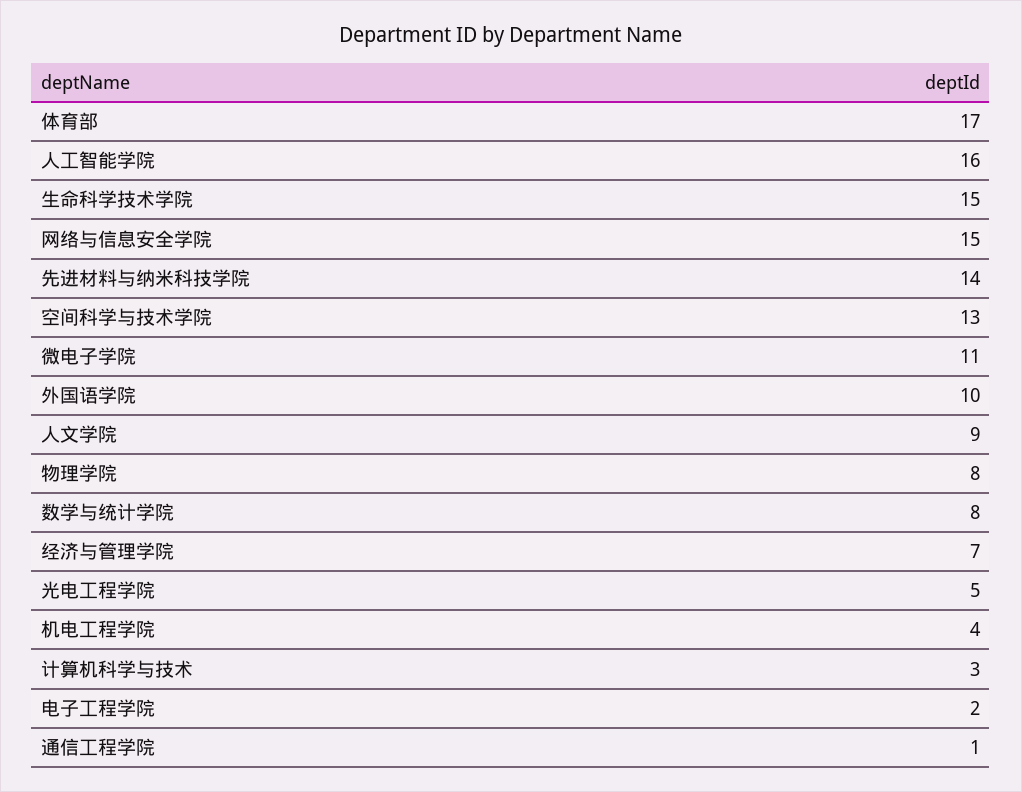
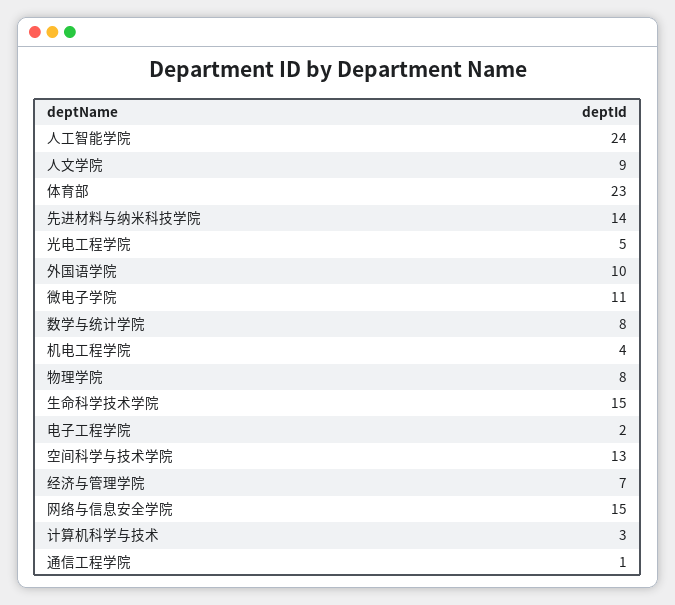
  {
-   "体育部": 17,
+   "体育部": 23,
-   "人工智能学院": 16,
+   "人工智能学院": 24,
    "生命科学技术学院": 15,
    "网络与信息安全学院": 15,
    "先进材料与纳米科技学院": 14,
    "空间科学与技术学院": 13,
    "微电子学院": 11,
    "外国语学院": 10,
    "人文学院": 9,
    "物理学院": 8,
    "数学与统计学院": 8,
    "经济与管理学院": 7,
    "光电工程学院": 5,
    "机电工程学院": 4,
    "计算机科学与技术": 3,
    "电子工程学院": 2,
    "通信工程学院": 1
  }

